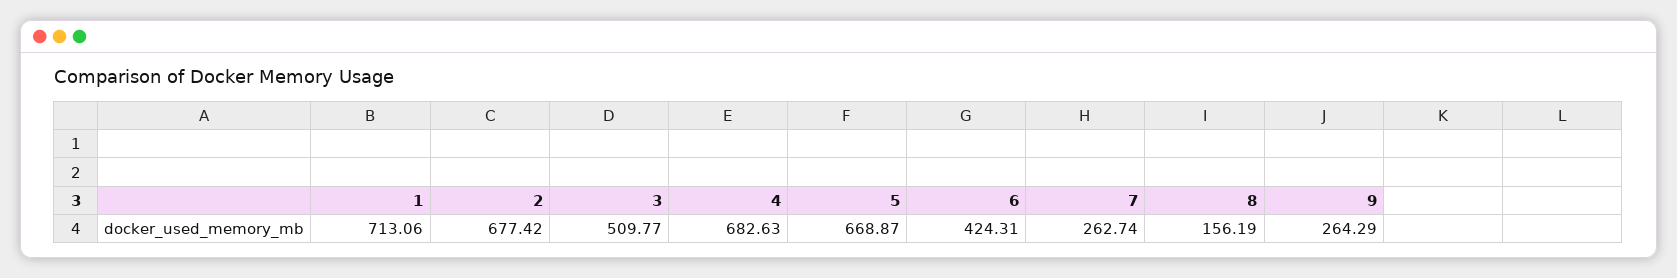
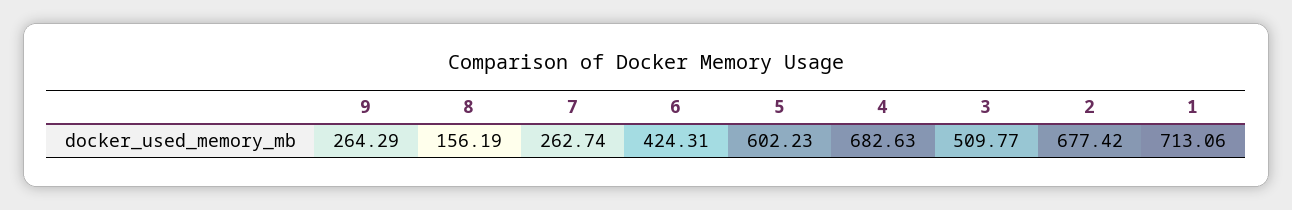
  {
    "1": 713.06,
    "2": 677.42,
    "3": 509.77,
    "4": 682.63,
-   "5": 668.87,
+   "5": 602.23,
    "6": 424.31,
    "7": 262.74,
    "8": 156.19,
    "9": 264.29
  }

